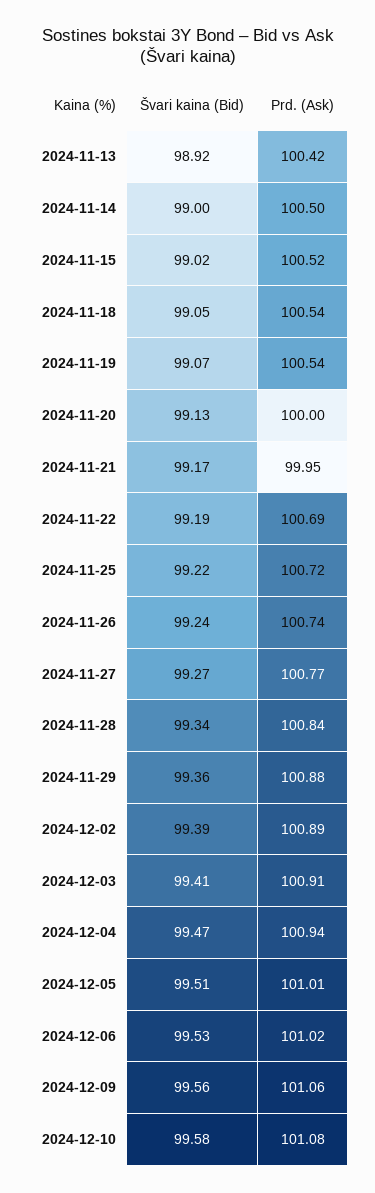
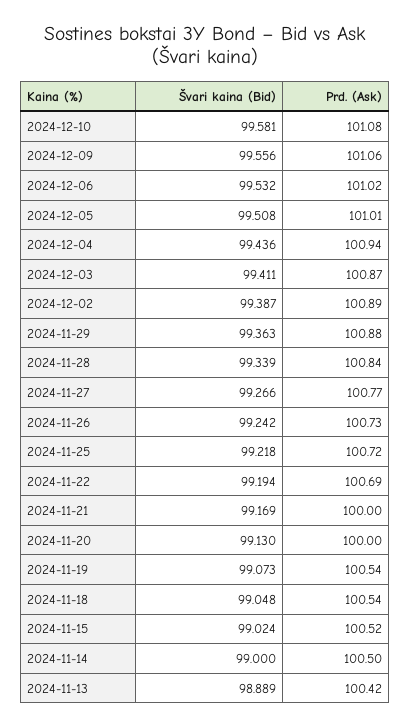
  {
    "Švari kaina (Bid)": {
-     "2024-11-13": 98.92,
+     "2024-11-13": 98.889,
      "2024-11-14": 99,
      "2024-11-15": 99.024,
      "2024-11-18": 99.048,
      "2024-11-19": 99.073,
      "2024-11-20": 99.13,
      "2024-11-21": 99.169,
      "2024-11-22": 99.194,
      "2024-11-25": 99.218,
      "2024-11-26": 99.242,
      "2024-11-27": 99.266,
      "2024-11-28": 99.339,
      "2024-11-29": 99.363,
      "2024-12-02": 99.387,
      "2024-12-03": 99.411,
-     "2024-12-04": 99.47,
+     "2024-12-04": 99.436,
      "2024-12-05": 99.508,
      "2024-12-06": 99.532,
      "2024-12-09": 99.556,
      "2024-12-10": 99.581
    },
    "Prd. (Ask)": {
      "2024-11-13": 100.42,
      "2024-11-14": 100.5,
      "2024-11-15": 100.52,
      "2024-11-18": 100.54,
      "2024-11-19": 100.54,
      "2024-11-20": 100,
-     "2024-11-21": 99.95,
+     "2024-11-21": 100,
      "2024-11-22": 100.69,
      "2024-11-25": 100.72,
-     "2024-11-26": 100.74,
+     "2024-11-26": 100.73,
      "2024-11-27": 100.77,
      "2024-11-28": 100.84,
      "2024-11-29": 100.88,
      "2024-12-02": 100.89,
-     "2024-12-03": 100.91,
+     "2024-12-03": 100.87,
      "2024-12-04": 100.94,
      "2024-12-05": 101.01,
      "2024-12-06": 101.02,
      "2024-12-09": 101.06,
      "2024-12-10": 101.08
    }
  }

